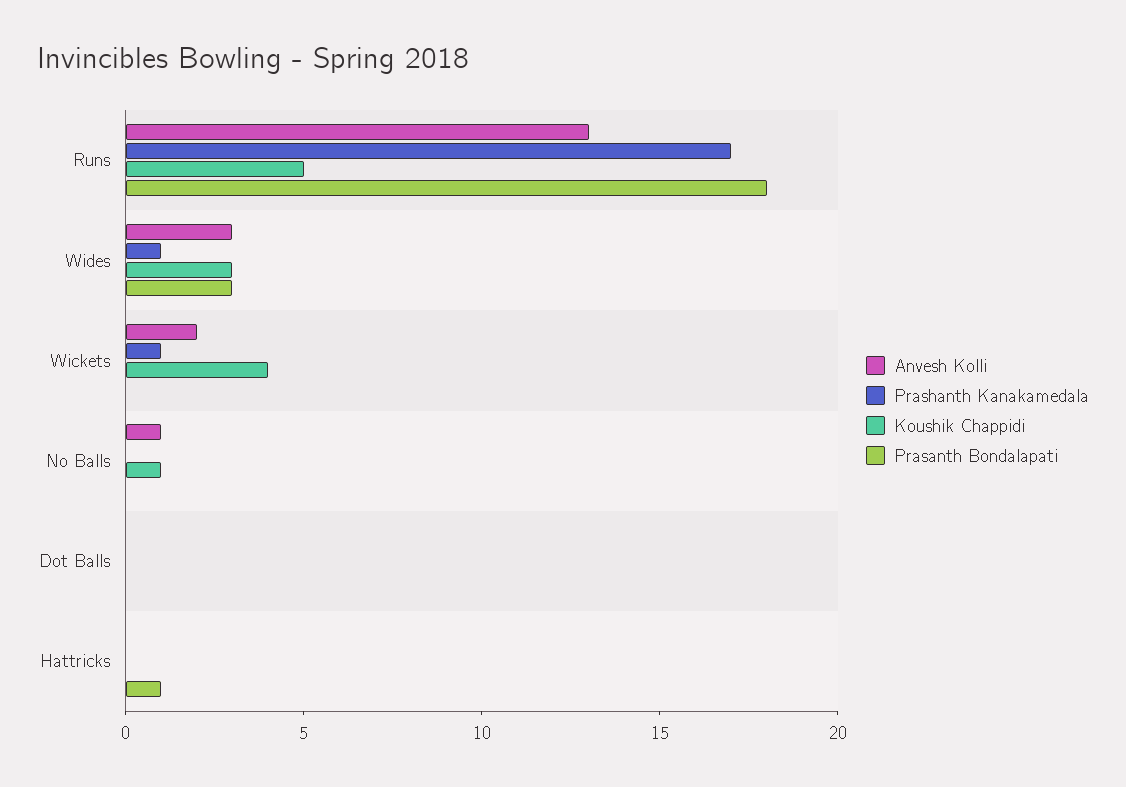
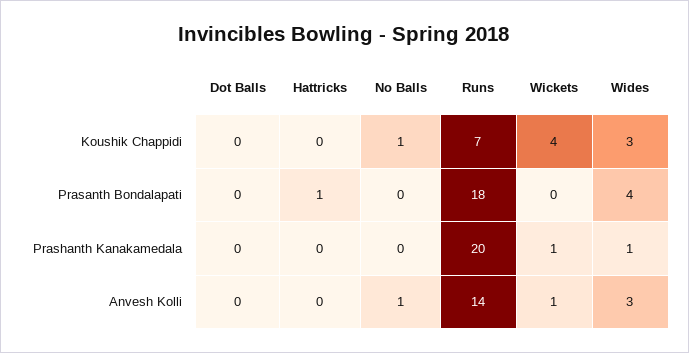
  {
    "Anvesh Kolli": {
-     "Runs": 13,
+     "Runs": 14,
      "Wides": 3,
-     "Wickets": 2,
+     "Wickets": 1,
      "No Balls": 1,
      "Dot Balls": 0,
      "Hattricks": 0
    },
    "Prashanth Kanakamedala": {
-     "Runs": 17,
+     "Runs": 20,
      "Wides": 1,
      "Wickets": 1,
      "No Balls": 0,
      "Dot Balls": 0,
      "Hattricks": 0
    },
    "Koushik Chappidi": {
-     "Runs": 5,
+     "Runs": 7,
      "Wides": 3,
      "Wickets": 4,
      "No Balls": 1,
      "Dot Balls": 0,
      "Hattricks": 0
    },
    "Prasanth Bondalapati": {
      "Runs": 18,
-     "Wides": 3,
+     "Wides": 4,
      "Wickets": 0,
      "No Balls": 0,
      "Dot Balls": 0,
      "Hattricks": 1
    }
  }

